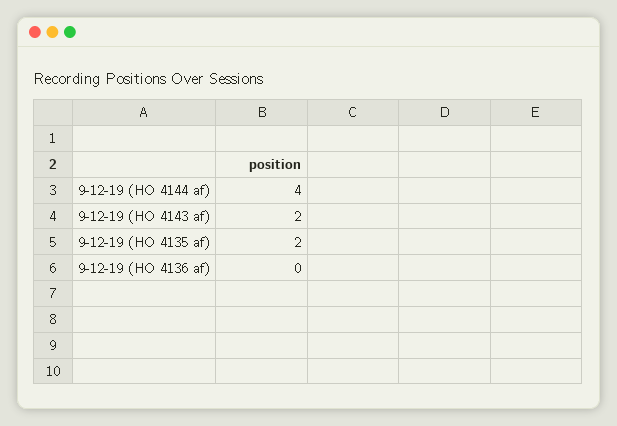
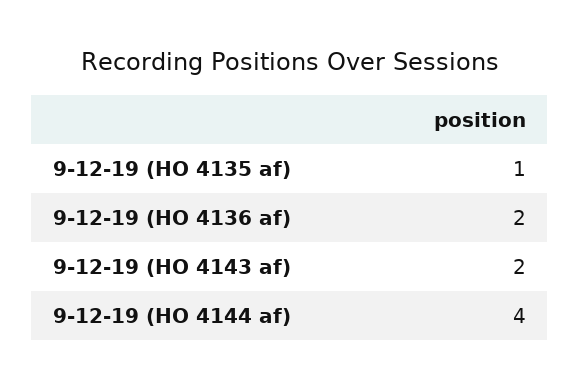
  {
    "9-12-19 (HO 4144 af)": 4,
    "9-12-19 (HO 4143 af)": 2,
-   "9-12-19 (HO 4135 af)": 2,
+   "9-12-19 (HO 4135 af)": 1,
-   "9-12-19 (HO 4136 af)": 0
+   "9-12-19 (HO 4136 af)": 2
  }

